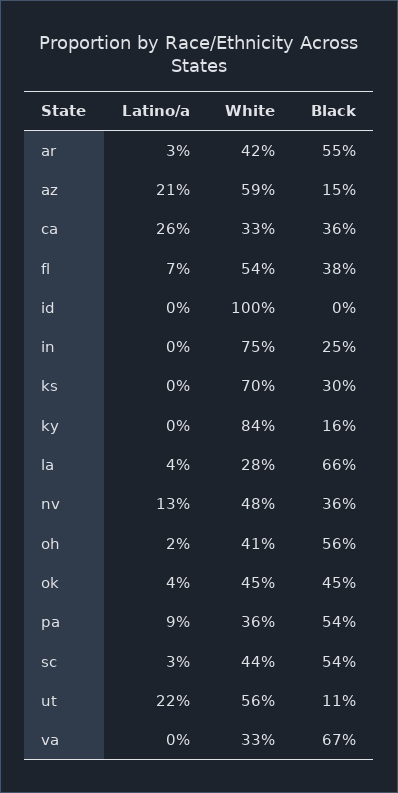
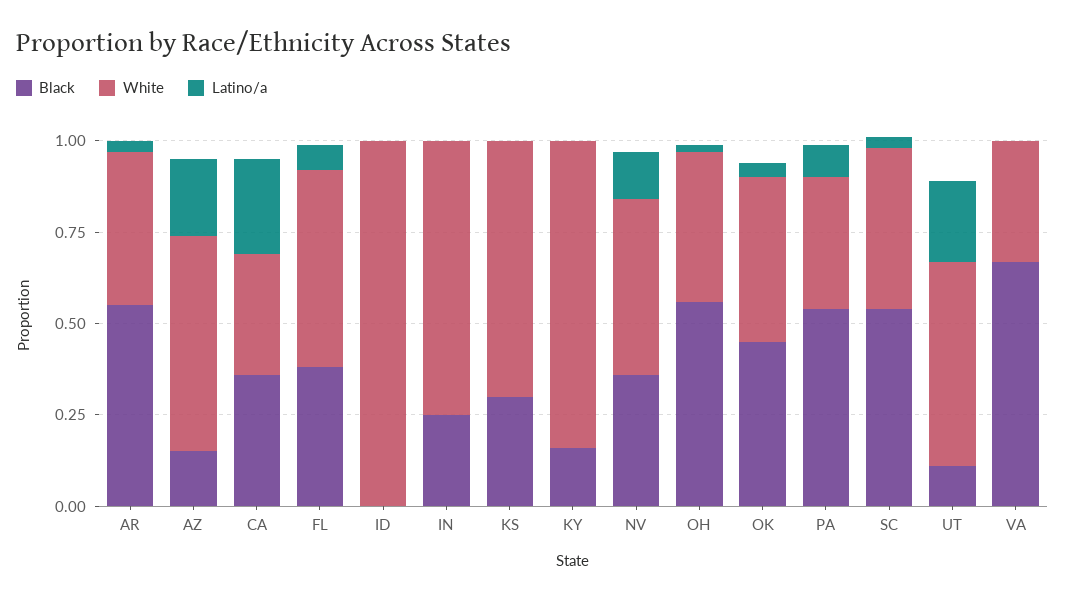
  {
    "Latino/a": {
      "ar": 0.03,
      "az": 0.21,
      "ca": 0.26,
      "fl": 0.07,
      "id": 0,
      "in": 0,
      "ks": 0,
      "ky": 0,
-     "la": 0.04,
      "nv": 0.13,
      "oh": 0.02,
      "ok": 0.04,
      "pa": 0.09,
      "sc": 0.03,
      "ut": 0.22,
      "va": 0
    },
    "White": {
      "ar": 0.42,
      "az": 0.59,
      "ca": 0.33,
      "fl": 0.54,
      "id": 1,
      "in": 0.75,
      "ks": 0.7,
      "ky": 0.84,
-     "la": 0.28,
      "nv": 0.48,
      "oh": 0.41,
      "ok": 0.45,
      "pa": 0.36,
      "sc": 0.44,
      "ut": 0.56,
      "va": 0.33
    },
    "Black": {
      "ar": 0.55,
      "az": 0.15,
      "ca": 0.36,
      "fl": 0.38,
      "id": 0,
      "in": 0.25,
      "ks": 0.3,
      "ky": 0.16,
-     "la": 0.66,
      "nv": 0.36,
      "oh": 0.56,
      "ok": 0.45,
      "pa": 0.54,
      "sc": 0.54,
      "ut": 0.11,
      "va": 0.67
    }
  }

